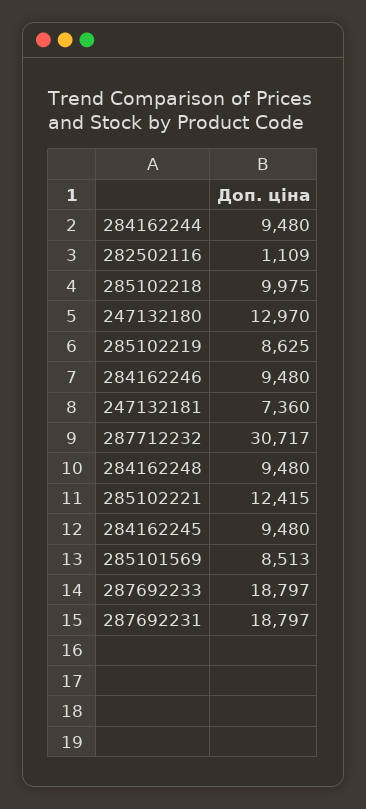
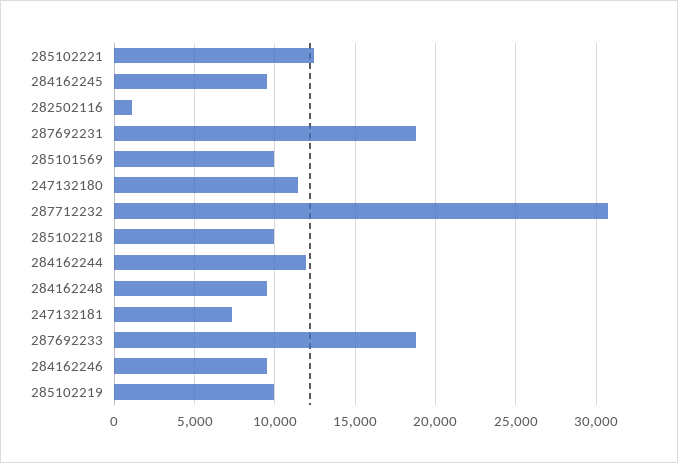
  {
-   "284162244": 9480,
+   "284162244": 12000,
    "282502116": 1109,
    "285102218": 9975,
-   "247132180": 12970,
+   "247132180": 11500,
-   "285102219": 8625,
+   "285102219": 10000,
    "284162246": 9480,
    "247132181": 7360,
    "287712232": 30717,
    "284162248": 9480,
    "285102221": 12415,
    "284162245": 9480,
-   "285101569": 8513,
+   "285101569": 10000,
    "287692233": 18797,
    "287692231": 18797
  }

